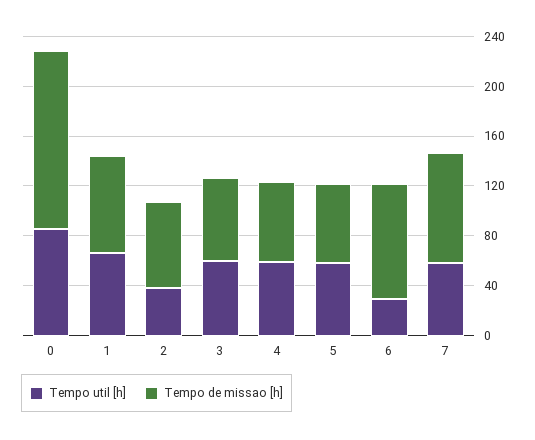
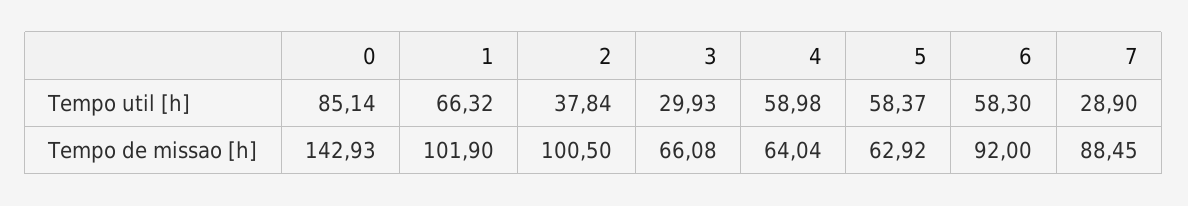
  {
    "Tempo util [h]": {
      "0": 85.14,
      "1": 66.32,
      "2": 37.84,
-     "3": 60,
+     "3": 29.93,
      "4": 58.98,
      "5": 58.37,
-     "6": 30,
+     "6": 58.3,
-     "7": 60
+     "7": 28.9
    },
    "Tempo de missao [h]": {
      "0": 142.93,
-     "1": 80,
+     "1": 101.9,
-     "2": 70,
+     "2": 100.5,
      "3": 66.08,
      "4": 64.04,
      "5": 62.92,
      "6": 92,
      "7": 88.45
    }
  }

